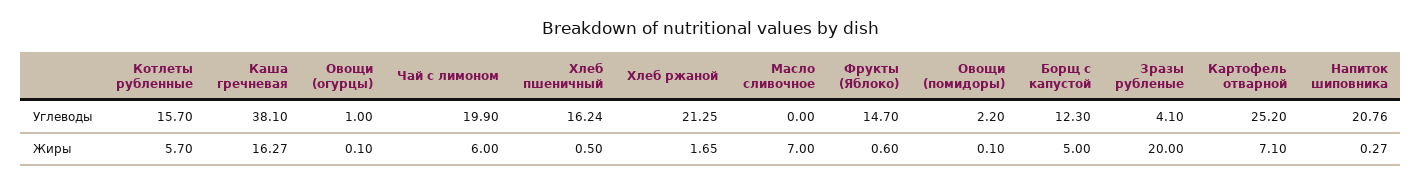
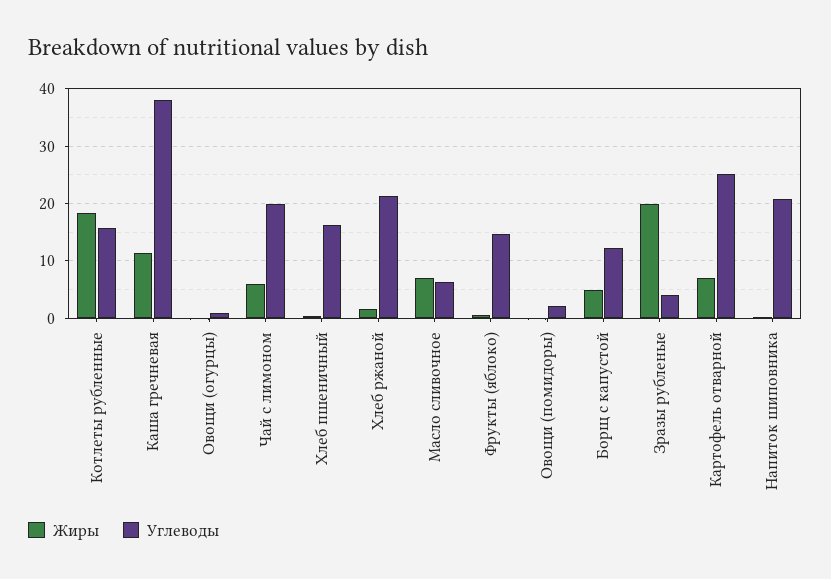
  {
    "Углеводы": {
      "Котлеты рубленные": 15.7,
      "Каша гречневая": 38.1,
      "Овощи (огурцы)": 1,
      "Чай с лимоном": 19.9,
      "Хлеб пшеничный": 16.24,
      "Хлеб ржаной": 21.25,
-     "Масло сливочное": 0,
+     "Масло сливочное": 6,
      "Фрукты (Яблоко)": 14.7,
      "Овощи (помидоры)": 2.2,
      "Борщ с капустой": 12.3,
      "Зразы рубленые": 4.1,
      "Картофель отварной": 25.2,
      "Напиток шиповника": 20.76
    },
    "Жиры": {
-     "Котлеты рубленные": 5.7,
+     "Котлеты рубленные": 18,
-     "Каша гречневая": 16.27,
+     "Каша гречневая": 12,
      "Овощи (огурцы)": 0.1,
      "Чай с лимоном": 6,
      "Хлеб пшеничный": 0.5,
      "Хлеб ржаной": 1.65,
      "Масло сливочное": 7,
      "Фрукты (Яблоко)": 0.6,
      "Овощи (помидоры)": 0.1,
      "Борщ с капустой": 5,
      "Зразы рубленые": 20,
      "Картофель отварной": 7.1,
      "Напиток шиповника": 0.27
    }
  }

